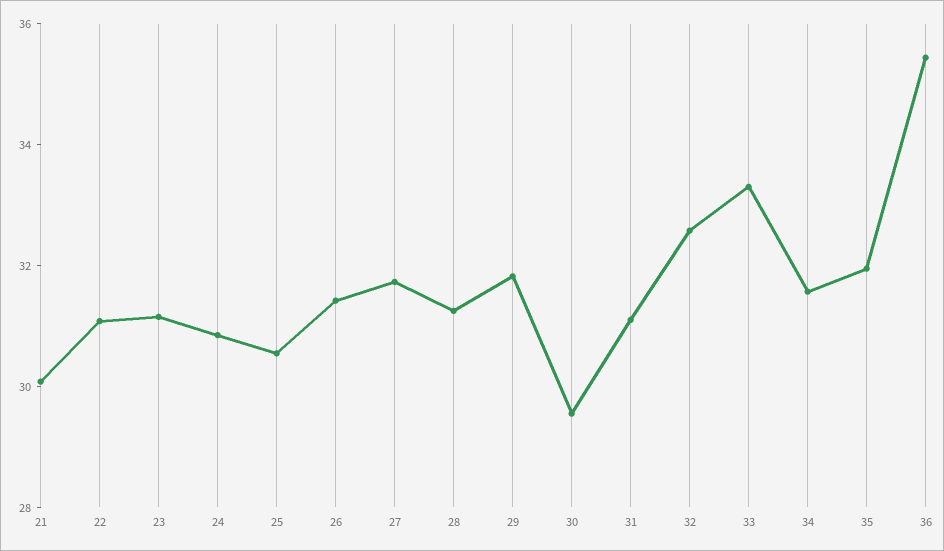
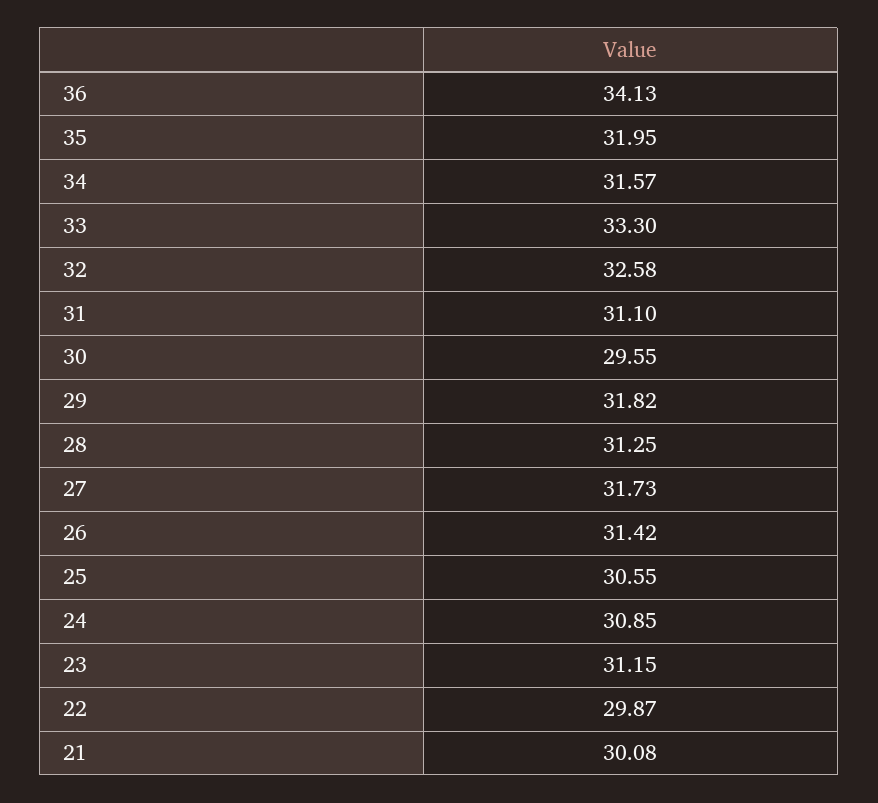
  {
    "21": 30.08,
-   "22": 31,
+   "22": 29.87,
    "23": 31.15,
    "24": 30.85,
    "25": 30.55,
    "26": 31.42,
    "27": 31.73,
    "28": 31.25,
    "29": 31.82,
    "30": 29.55,
    "31": 31.1,
    "32": 32.58,
    "33": 33.3,
    "34": 31.57,
    "35": 31.95,
-   "36": 35.5
+   "36": 34.13
  }

